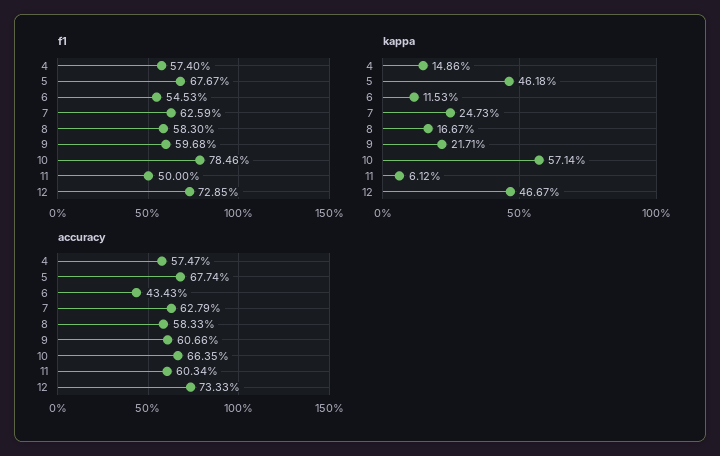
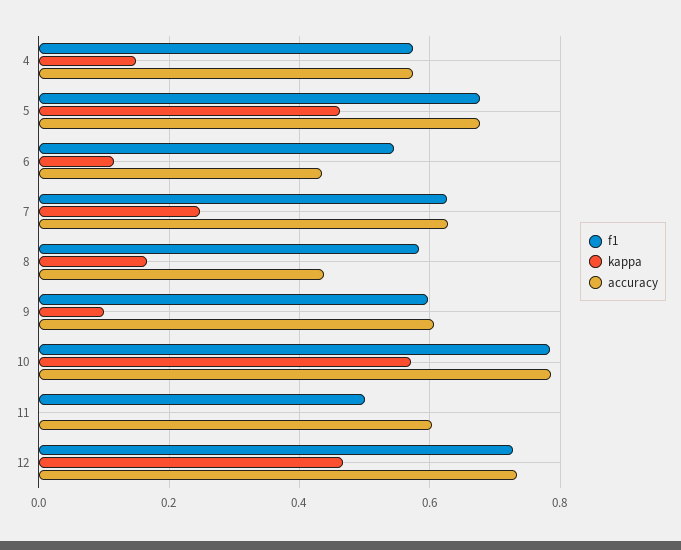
  {
    "f1": {
      "4": 0.574,
      "5": 0.6767,
      "6": 0.5453,
      "7": 0.6259,
      "8": 0.583,
      "9": 0.5968,
      "10": 0.7846,
      "11": 0.5,
      "12": 0.7285
    },
    "kappa": {
      "4": 0.1486,
      "5": 0.4618,
      "6": 0.1153,
      "7": 0.2473,
      "8": 0.1667,
-     "9": 0.2171,
+     "9": 0.1,
      "10": 0.5714,
-     "11": 0.0612,
+     "11": 0,
      "12": 0.4667
    },
    "accuracy": {
      "4": 0.5747,
      "5": 0.6774,
      "6": 0.4343,
      "7": 0.6279,
-     "8": 0.5833,
+     "8": 0.44,
      "9": 0.6066,
-     "10": 0.6635,
+     "10": 0.78,
      "11": 0.6034,
      "12": 0.7333
    }
  }

